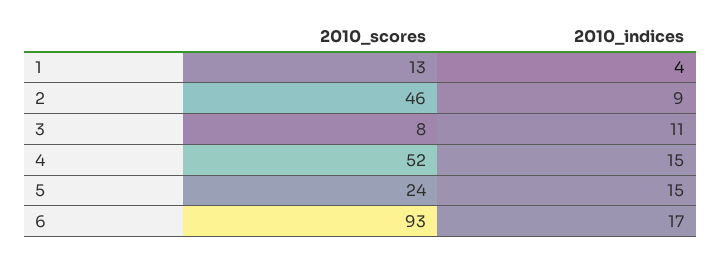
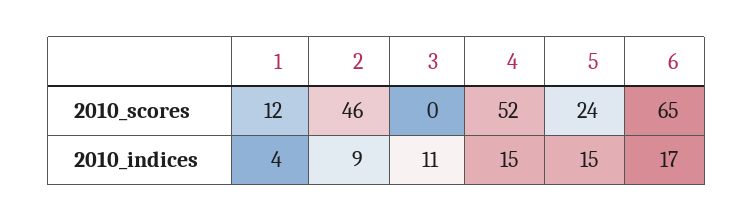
  {
    "2010_scores": {
-     "1": 13,
+     "1": 12,
      "2": 46,
-     "3": 8,
+     "3": 0,
      "4": 52,
      "5": 24,
-     "6": 93
+     "6": 65
    },
    "2010_indices": {
      "1": 4,
      "2": 9,
      "3": 11,
      "4": 15,
      "5": 15,
      "6": 17
    }
  }

